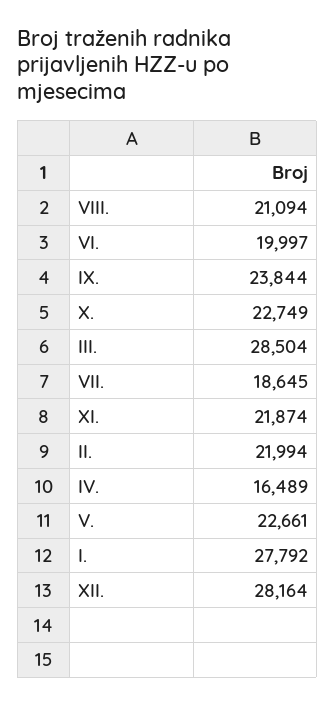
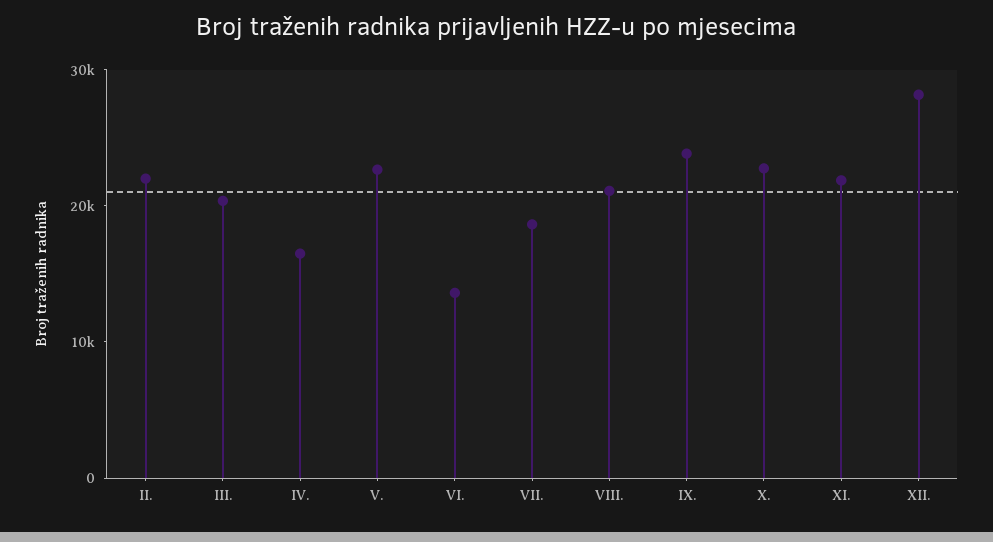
  {
    "VIII.": 21094,
-   "VI.": 19997,
+   "VI.": 14000,
    "IX.": 23844,
    "X.": 22749,
-   "III.": 28504,
+   "III.": 20000,
    "VII.": 18645,
    "XI.": 21874,
    "II.": 21994,
    "IV.": 16489,
    "V.": 22661,
-   "I.": 27792,
    "XII.": 28164
  }

